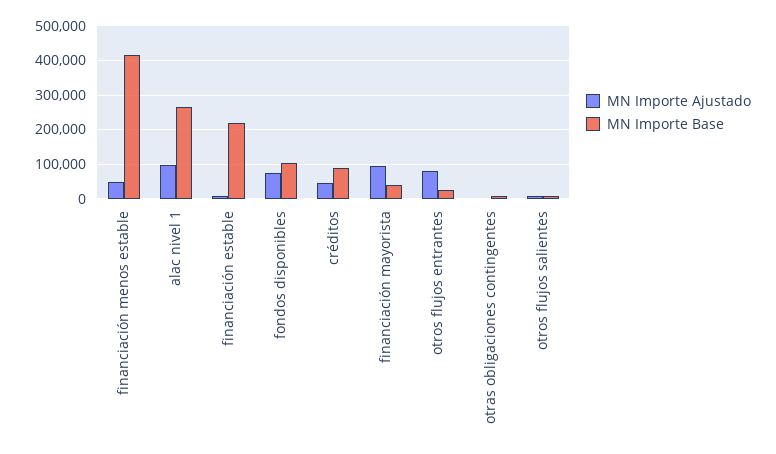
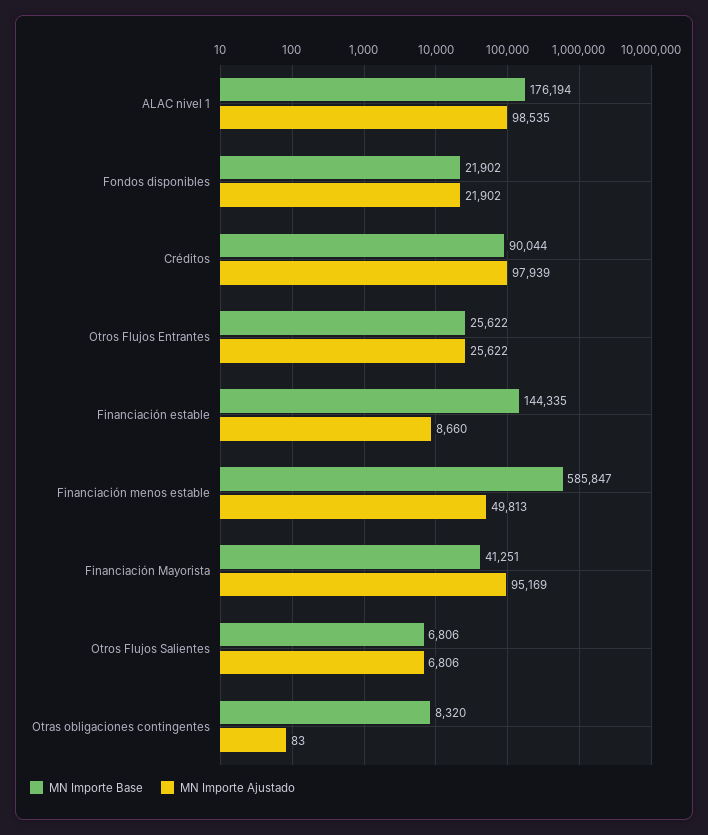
  {
    "MN Importe Ajustado": {
      "financiación menos estable": 49813,
      "alac nivel 1": 98535,
      "financiación estable": 8660,
-     "fondos disponibles": 80000,
+     "fondos disponibles": 21902,
-     "créditos": 40000,
+     "créditos": 97939,
      "financiación mayorista": 95169,
-     "otros flujos entrantes": 80000,
+     "otros flujos entrantes": 25622,
      "otras obligaciones contingentes": 83,
      "otros flujos salientes": 6806
    },
    "MN Importe Base": {
-     "financiación menos estable": 420000,
+     "financiación menos estable": 585847,
-     "alac nivel 1": 260000,
+     "alac nivel 1": 176194,
-     "financiación estable": 220000,
+     "financiación estable": 144335,
-     "fondos disponibles": 100000,
+     "fondos disponibles": 21902,
      "créditos": 90044,
      "financiación mayorista": 41251,
      "otros flujos entrantes": 25622,
      "otras obligaciones contingentes": 8320,
      "otros flujos salientes": 6806
    }
  }

